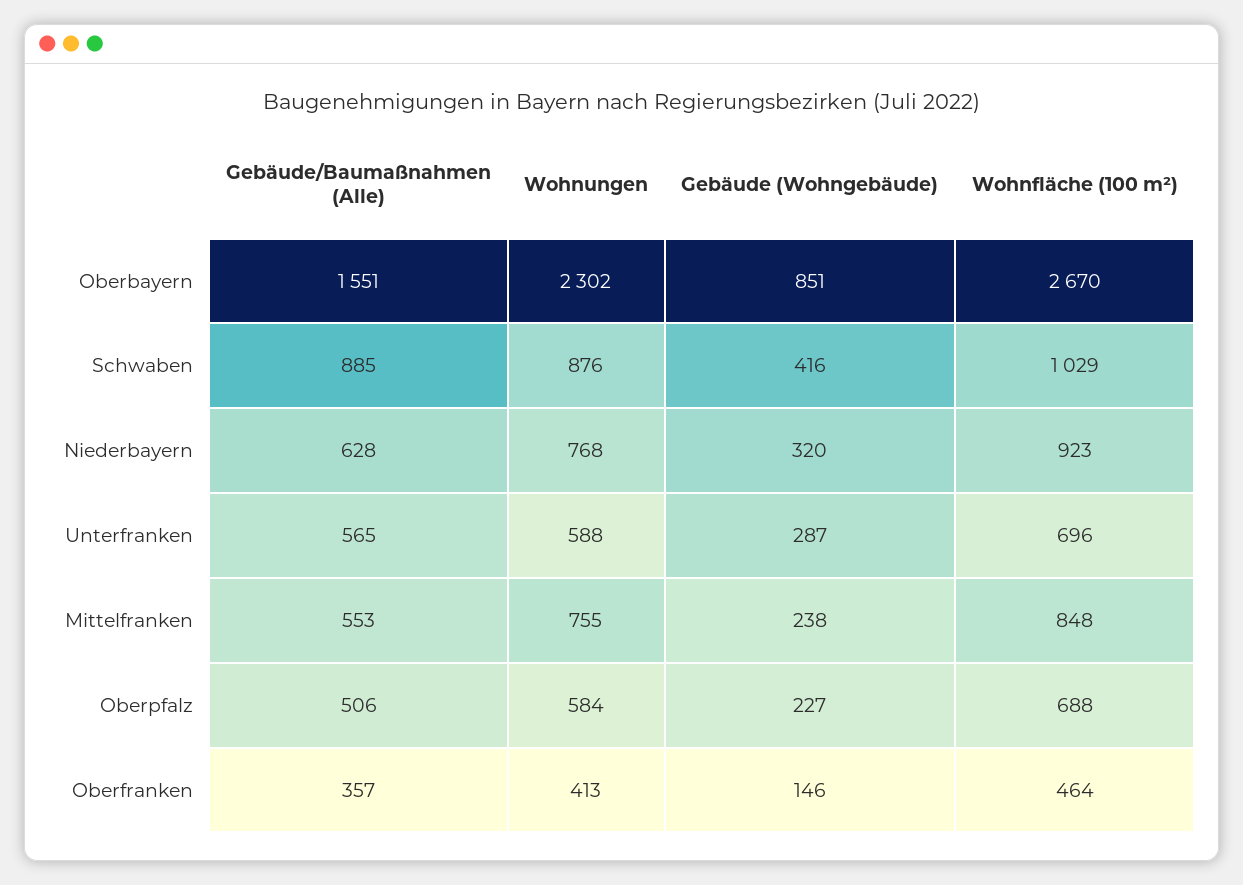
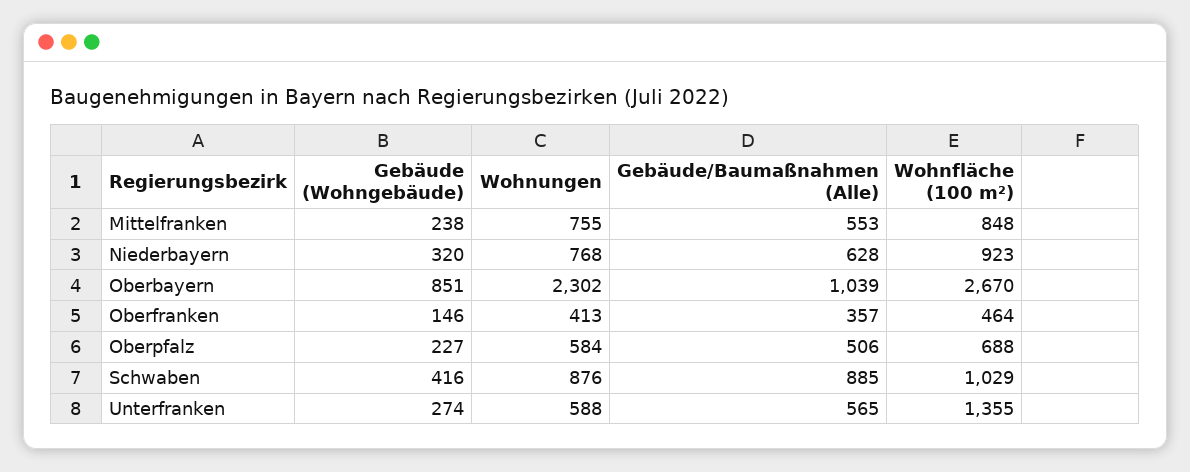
  {
    "Gebäude/Baumaßnahmen (Alle)": {
-     "Oberbayern": 1551,
+     "Oberbayern": 1039,
      "Schwaben": 885,
      "Niederbayern": 628,
      "Unterfranken": 565,
      "Mittelfranken": 553,
      "Oberpfalz": 506,
      "Oberfranken": 357
    },
    "Wohnungen": {
      "Oberbayern": 2302,
      "Schwaben": 876,
      "Niederbayern": 768,
      "Unterfranken": 588,
      "Mittelfranken": 755,
      "Oberpfalz": 584,
      "Oberfranken": 413
    },
    "Gebäude (Wohngebäude)": {
      "Oberbayern": 851,
      "Schwaben": 416,
      "Niederbayern": 320,
-     "Unterfranken": 287,
+     "Unterfranken": 274,
      "Mittelfranken": 238,
      "Oberpfalz": 227,
      "Oberfranken": 146
    },
    "Wohnfläche (100 m²)": {
      "Oberbayern": 2670,
      "Schwaben": 1029,
      "Niederbayern": 923,
-     "Unterfranken": 696,
+     "Unterfranken": 1355,
      "Mittelfranken": 848,
      "Oberpfalz": 688,
      "Oberfranken": 464
    }
  }

